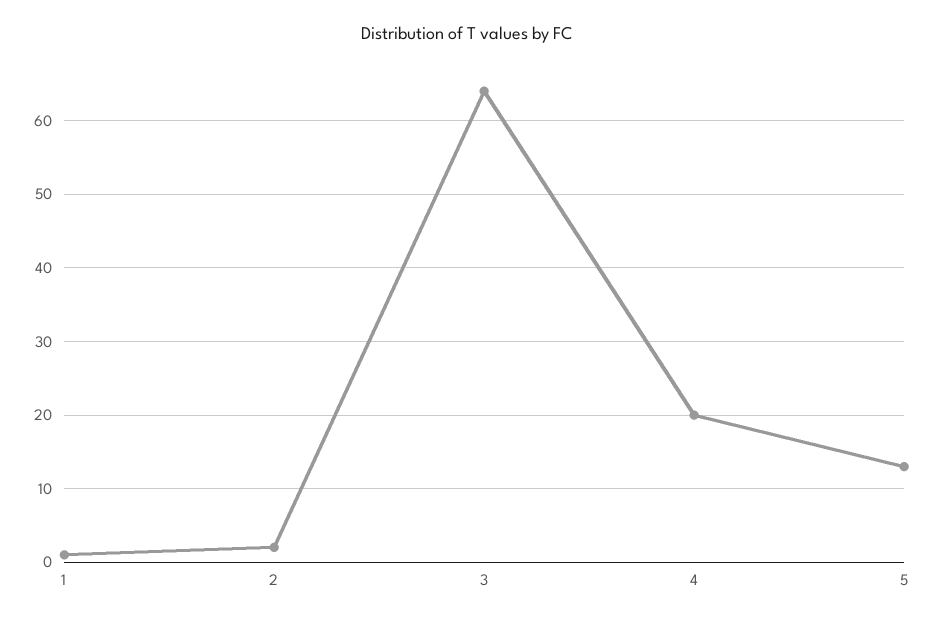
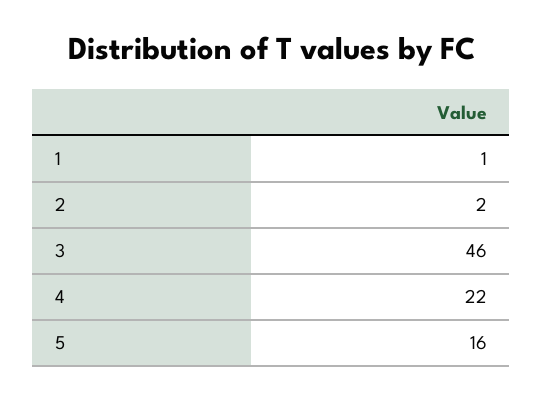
  {
    "1": 1,
    "2": 2,
-   "3": 64,
+   "3": 46,
-   "4": 20,
+   "4": 22,
-   "5": 13
+   "5": 16
  }

